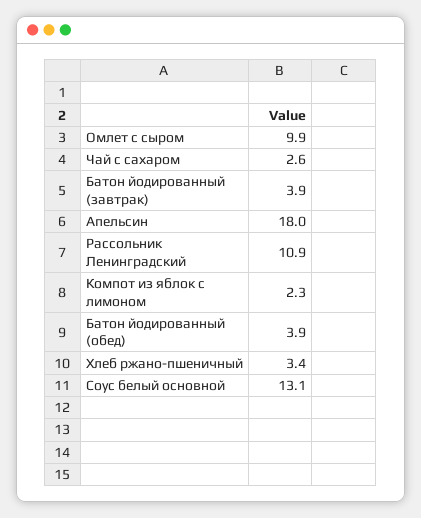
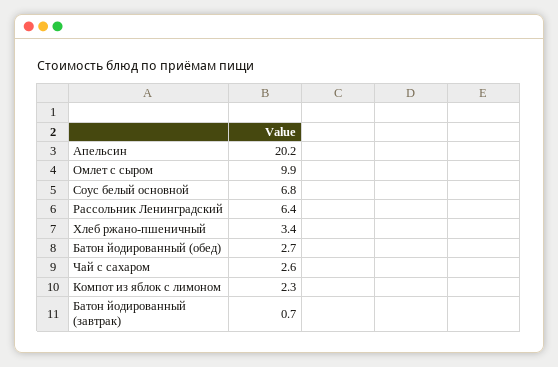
  {
    "Омлет с сыром": 9.9,
    "Чай с сахаром": 2.6,
-   "Батон йодированный (завтрак)": 3.9,
+   "Батон йодированный (завтрак)": 0.7,
-   "Апельсин": 18,
+   "Апельсин": 20.2,
-   "Рассольник Ленинградский": 10.9,
+   "Рассольник Ленинградский": 6.4,
    "Компот из яблок с лимоном": 2.3,
-   "Батон йодированный (обед)": 3.9,
+   "Батон йодированный (обед)": 2.7,
    "Хлеб ржано-пшеничный": 3.4,
-   "Соус белый основной": 13.1
+   "Соус белый основной": 6.8
  }

